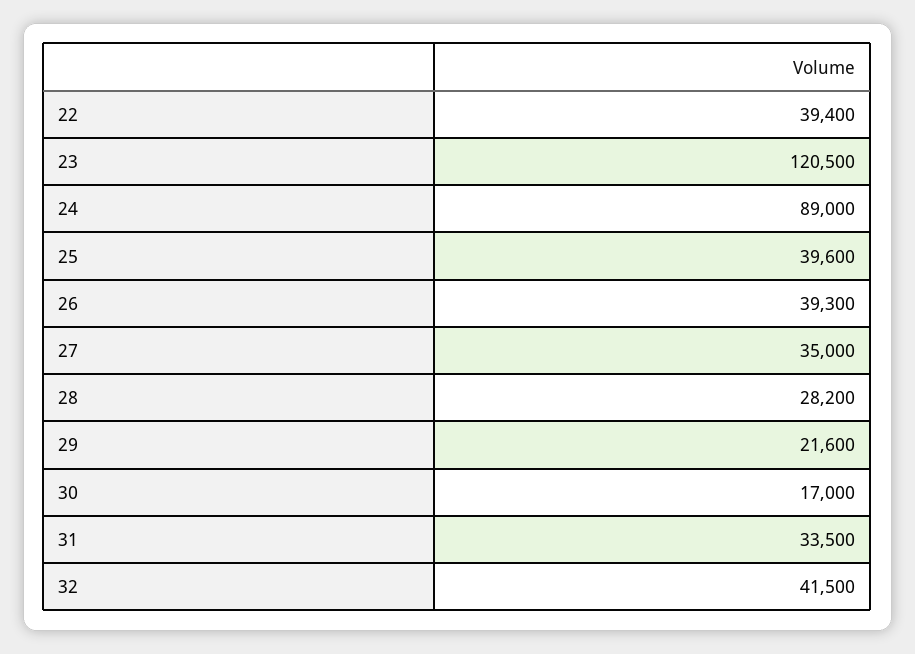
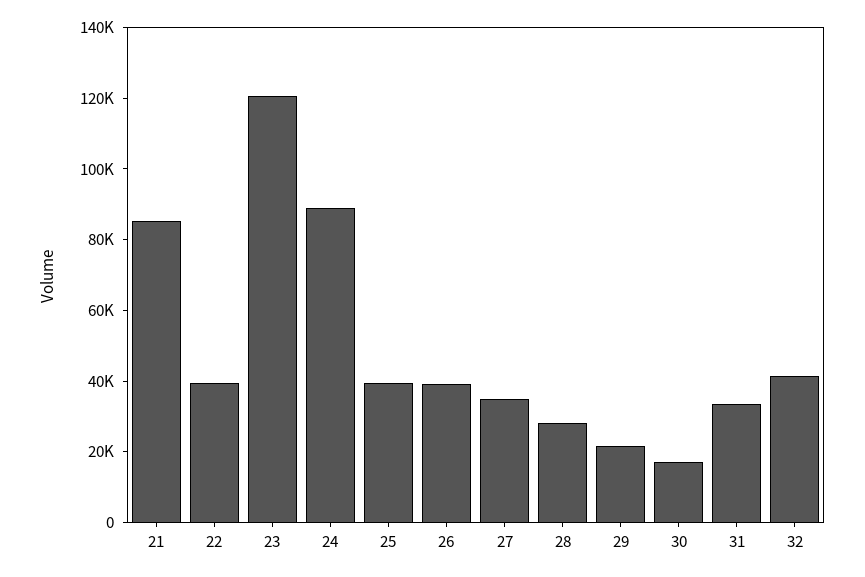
  {
    "22": 39400,
    "23": 120500,
    "24": 89000,
    "25": 39600,
    "26": 39300,
    "27": 35000,
    "28": 28200,
    "29": 21600,
    "30": 17000,
    "31": 33500,
-   "32": 41500
+   "32": 41500,
+   "21": 85000
  }

